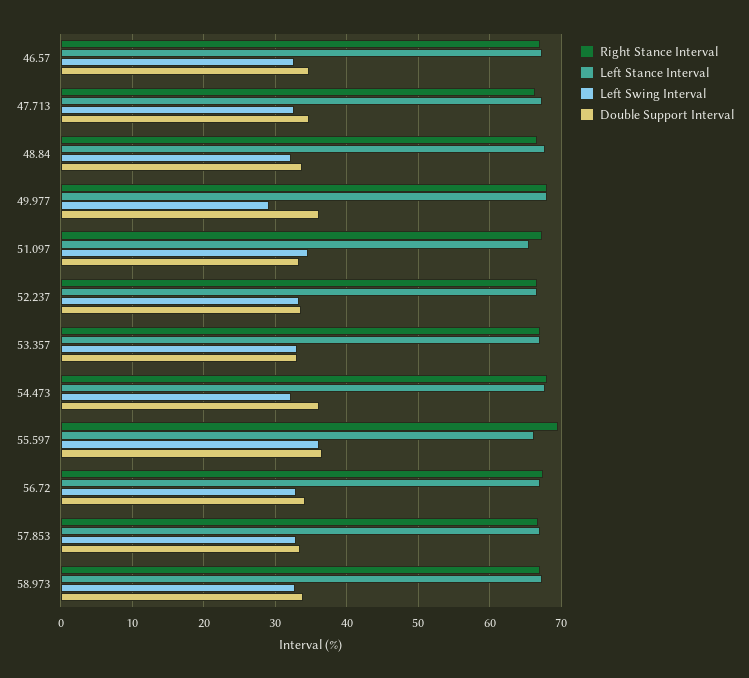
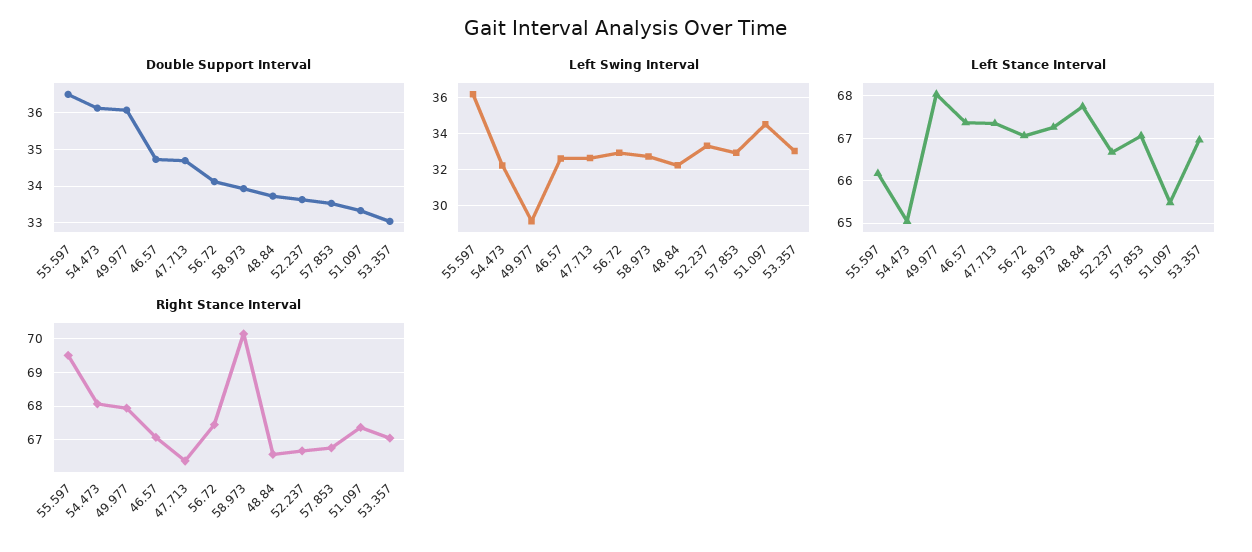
  {
    "Right Stance Interval": {
      "46.57": 67,
      "47.713": 66.4,
      "48.84": 66.6,
      "49.977": 68,
      "51.097": 67.4,
      "52.237": 66.6,
      "53.357": 67,
      "54.473": 68,
      "55.597": 69.6,
      "56.72": 67.4,
      "57.853": 66.8,
-     "58.973": 67
+     "58.973": 70.2
    },
    "Left Stance Interval": {
      "46.57": 67.4,
      "47.713": 67.4,
      "48.84": 67.8,
      "49.977": 68,
      "51.097": 65.4,
      "52.237": 66.6,
      "53.357": 67,
-     "54.473": 68,
+     "54.473": 65,
      "55.597": 66.2,
      "56.72": 67,
      "57.853": 67,
      "58.973": 67.2
    },
    "Left Swing Interval": {
      "46.57": 32.5,
      "47.713": 32.5,
      "48.84": 32.5,
      "49.977": 29,
      "51.097": 34.5,
      "52.237": 33.5,
      "53.357": 33,
      "54.473": 32,
      "55.597": 36,
      "56.72": 33,
      "57.853": 33,
      "58.973": 32.5
    },
    "Double Support Interval": {
      "46.57": 34.8,
      "47.713": 34.6,
      "48.84": 33.8,
      "49.977": 36,
      "51.097": 33.4,
      "52.237": 33.6,
      "53.357": 33,
      "54.473": 36.2,
      "55.597": 36.6,
      "56.72": 34.2,
      "57.853": 33.6,
      "58.973": 34
    }
  }

